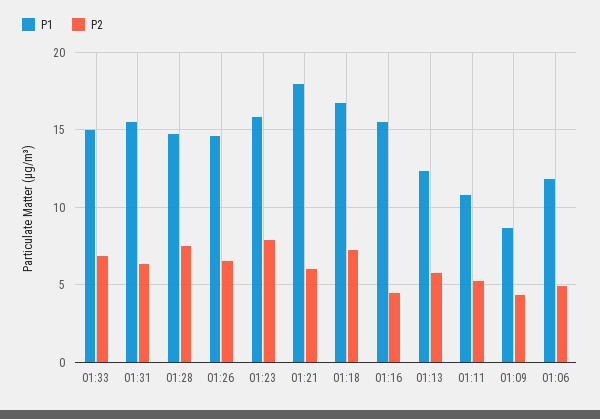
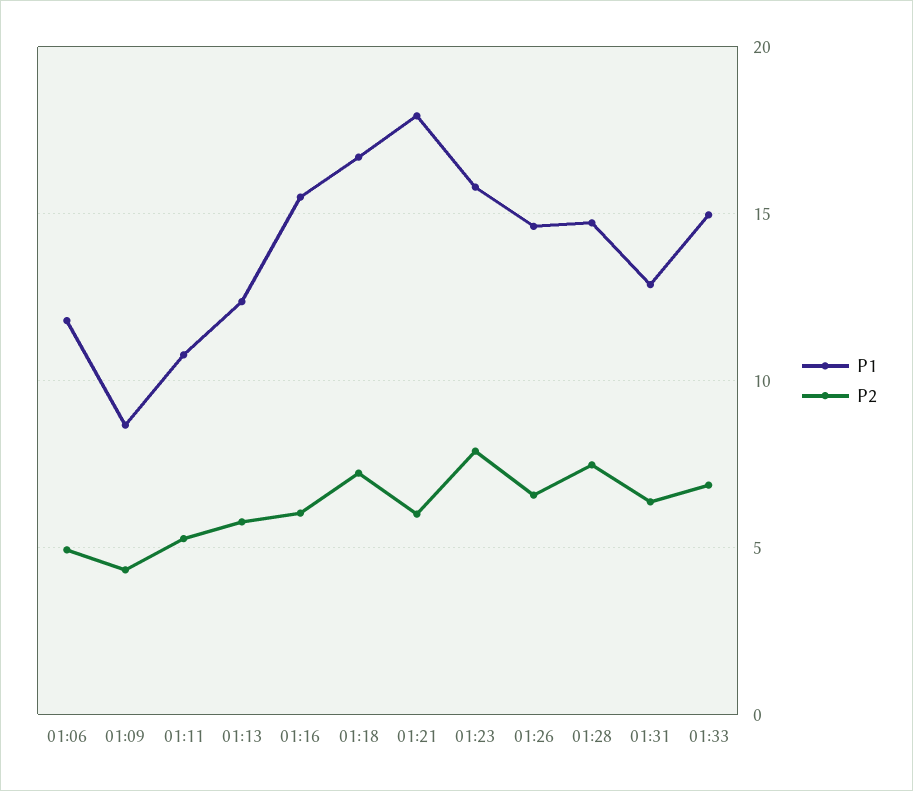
  {
    "P1": {
      "01:33": 15,
-     "01:31": 15.5,
+     "01:31": 13,
      "01:28": 14.5,
      "01:26": 14.5,
      "01:23": 16,
      "01:21": 18,
      "01:18": 16.5,
      "01:16": 15.5,
      "01:13": 12.5,
      "01:11": 11,
      "01:09": 8.5,
      "01:06": 12
    },
    "P2": {
      "01:33": 7,
      "01:31": 6.5,
      "01:28": 7.5,
      "01:26": 6.5,
      "01:23": 8,
      "01:21": 6,
      "01:18": 7,
-     "01:16": 4.5,
+     "01:16": 6,
      "01:13": 6,
      "01:11": 5.5,
      "01:09": 4.5,
      "01:06": 5
    }
  }

